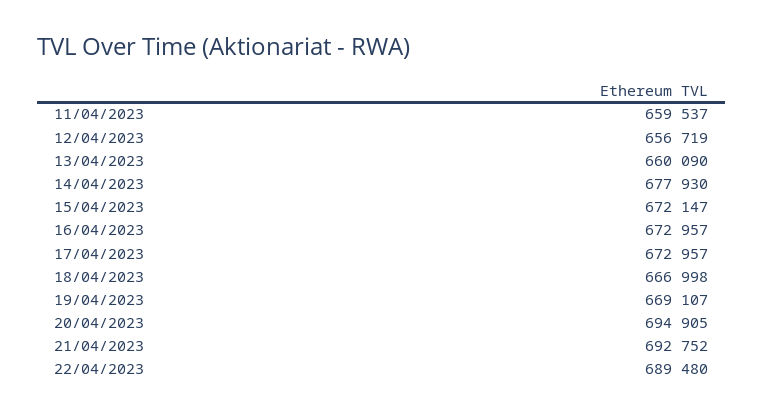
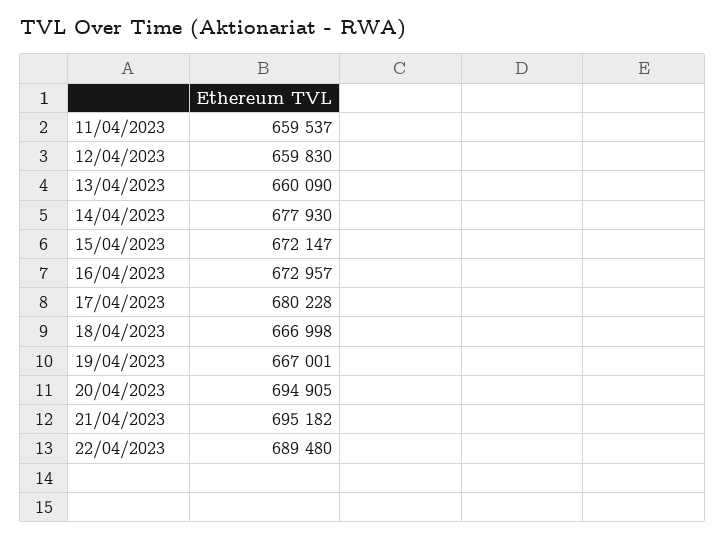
  {
    "11/04/2023": 659537,
-   "12/04/2023": 656719,
+   "12/04/2023": 659830,
    "13/04/2023": 660090,
    "14/04/2023": 677930,
    "15/04/2023": 672147,
    "16/04/2023": 672957,
-   "17/04/2023": 672957,
+   "17/04/2023": 680228,
    "18/04/2023": 666998,
-   "19/04/2023": 669107,
+   "19/04/2023": 667001,
    "20/04/2023": 694905,
-   "21/04/2023": 692752,
+   "21/04/2023": 695182,
    "22/04/2023": 689480
  }

